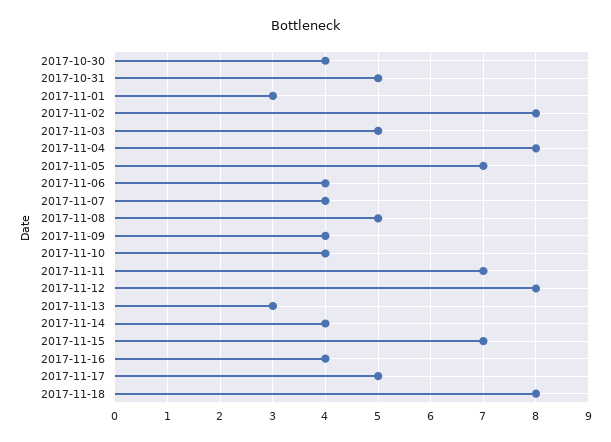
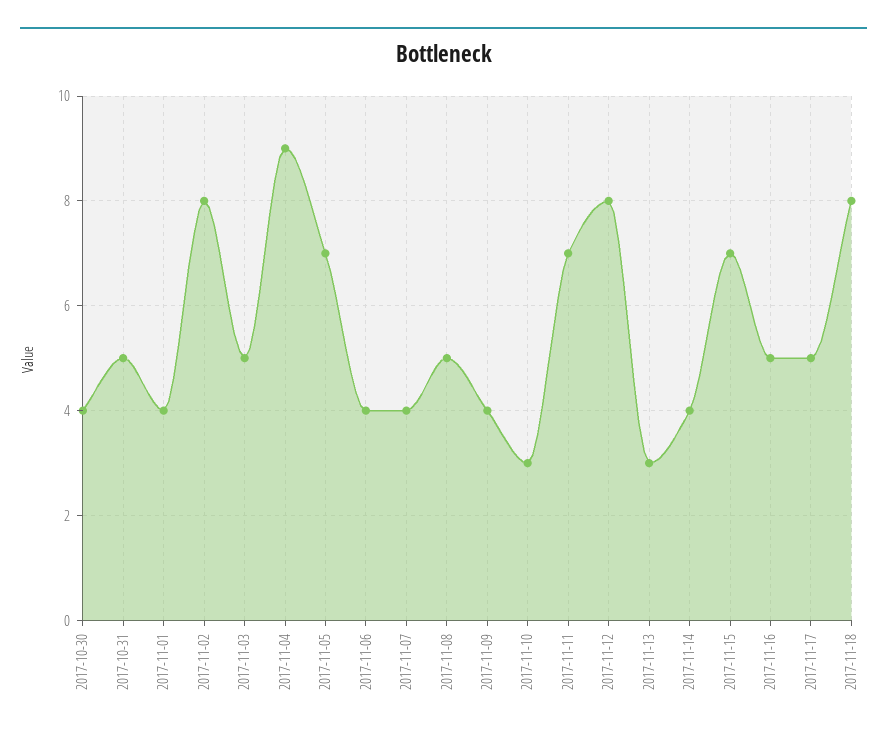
  {
    "2017-10-30": 4,
    "2017-10-31": 5,
-   "2017-11-01": 3,
+   "2017-11-01": 4,
    "2017-11-02": 8,
    "2017-11-03": 5,
-   "2017-11-04": 8,
+   "2017-11-04": 9,
    "2017-11-05": 7,
    "2017-11-06": 4,
    "2017-11-07": 4,
    "2017-11-08": 5,
    "2017-11-09": 4,
-   "2017-11-10": 4,
+   "2017-11-10": 3,
    "2017-11-11": 7,
    "2017-11-12": 8,
    "2017-11-13": 3,
    "2017-11-14": 4,
    "2017-11-15": 7,
-   "2017-11-16": 4,
+   "2017-11-16": 5,
    "2017-11-17": 5,
    "2017-11-18": 8
  }

